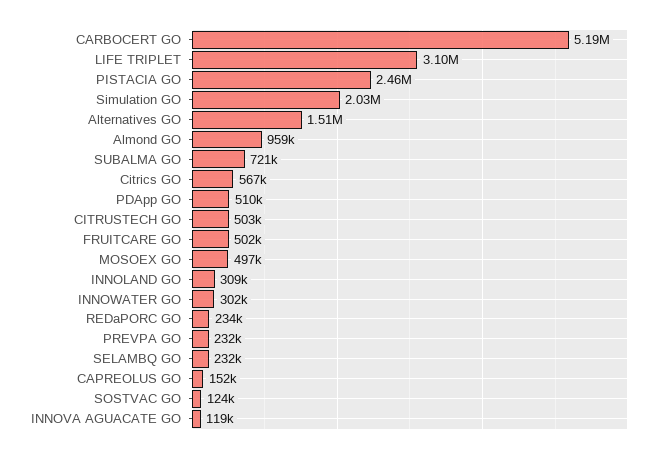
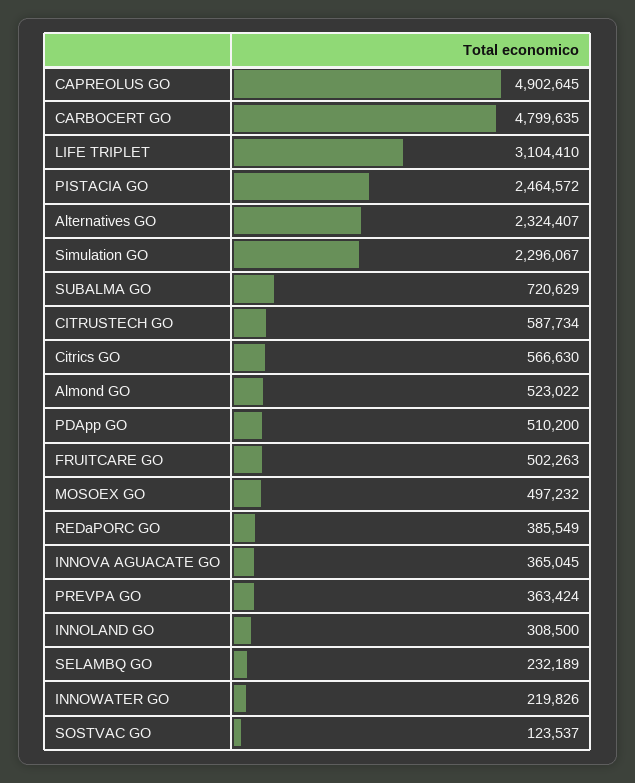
  {
-   "CARBOCERT GO": 5190000,
+   "CARBOCERT GO": 4799635,
    "LIFE TRIPLET": 3104410,
    "PISTACIA GO": 2464572,
-   "Simulation GO": 2030000,
+   "Simulation GO": 2296067,
-   "Alternatives GO": 1510000,
+   "Alternatives GO": 2324407,
-   "Almond GO": 959000,
+   "Almond GO": 523022,
    "SUBALMA GO": 720629,
    "Citrics GO": 566630,
    "PDApp GO": 510200,
-   "CITRUSTECH GO": 503000,
+   "CITRUSTECH GO": 587734,
    "FRUITCARE GO": 502263,
    "MOSOEX GO": 497232,
    "INNOLAND GO": 308500,
-   "INNOWATER GO": 302000,
+   "INNOWATER GO": 219826,
-   "REDaPORC GO": 234000,
+   "REDaPORC GO": 385549,
-   "PREVPA GO": 232000,
+   "PREVPA GO": 363424,
    "SELAMBQ GO": 232189,
-   "CAPREOLUS GO": 152000,
+   "CAPREOLUS GO": 4902645,
    "SOSTVAC GO": 123537,
-   "INNOVA AGUACATE GO": 119000
+   "INNOVA AGUACATE GO": 365045
  }

